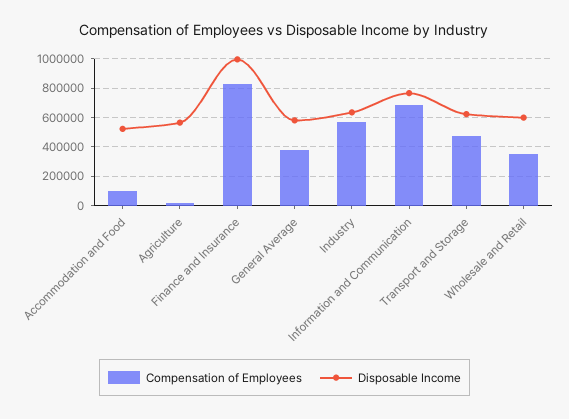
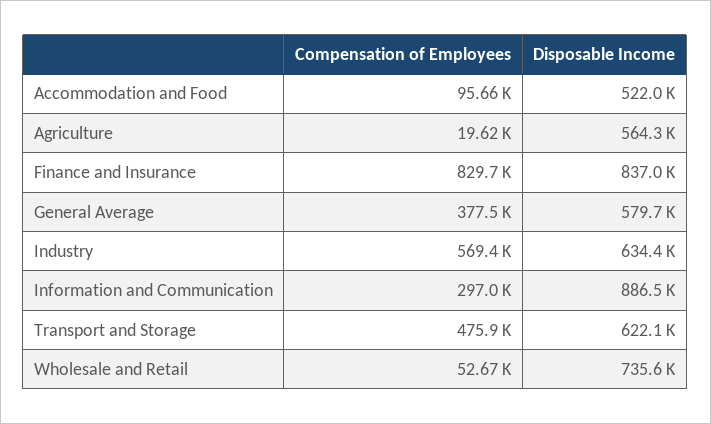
  {
    "Compensation of Employees": {
      "Accommodation and Food": 95660,
      "Agriculture": 19620,
      "Finance and Insurance": 829700,
      "General Average": 377500,
      "Industry": 569400,
-     "Information and Communication": 700000,
+     "Information and Communication": 297000,
      "Transport and Storage": 475900,
-     "Wholesale and Retail": 350000
+     "Wholesale and Retail": 52670
    },
    "Disposable Income": {
      "Accommodation and Food": 522000,
      "Agriculture": 564300,
-     "Finance and Insurance": 1000000,
+     "Finance and Insurance": 837000,
      "General Average": 579700,
      "Industry": 634400,
-     "Information and Communication": 750000,
+     "Information and Communication": 886500,
      "Transport and Storage": 622100,
-     "Wholesale and Retail": 600000
+     "Wholesale and Retail": 735600
    }
  }

